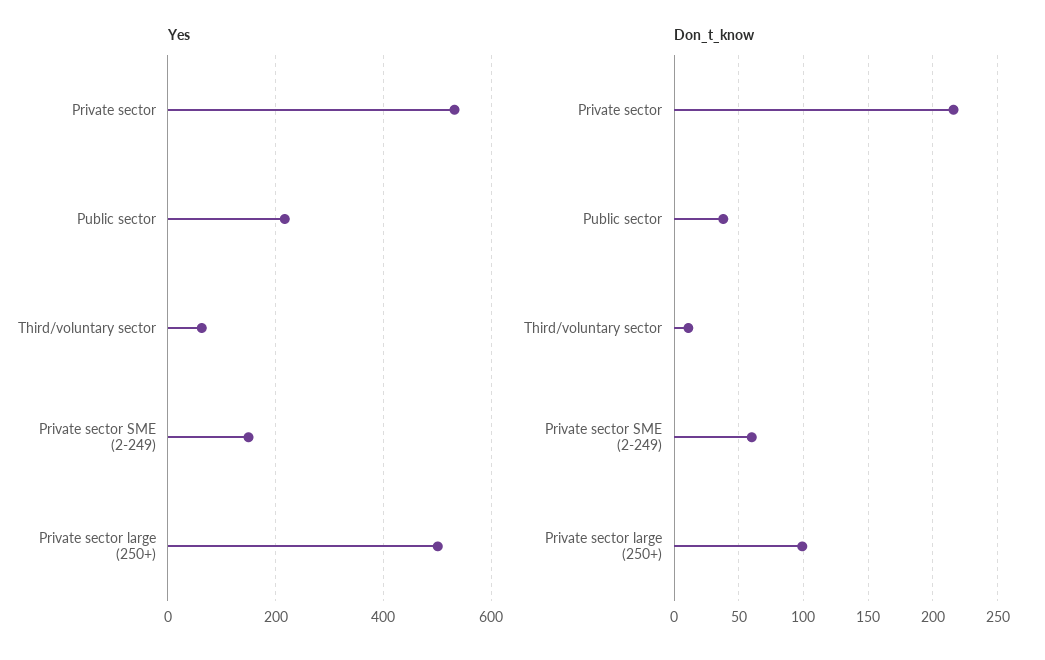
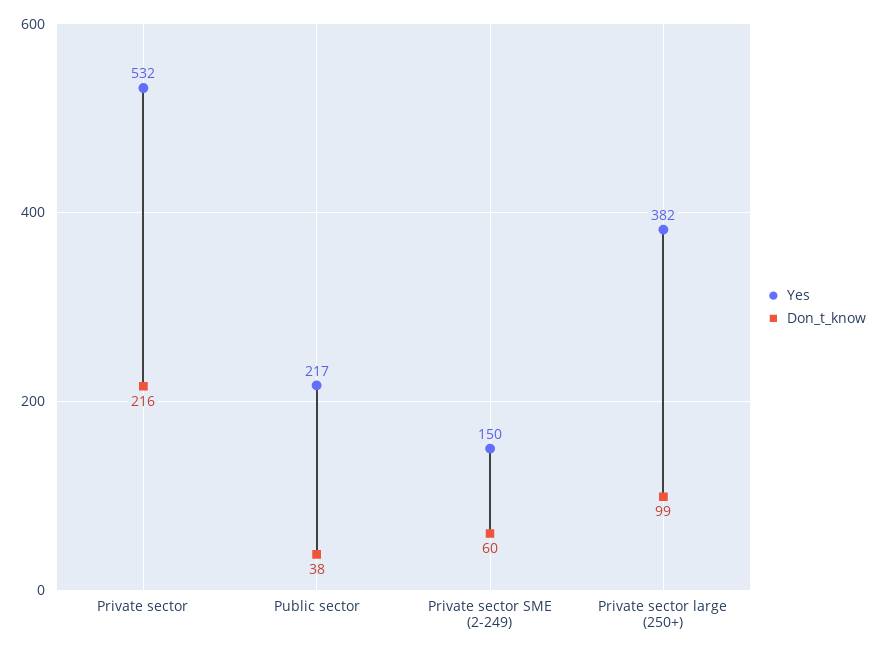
  {
    "Yes": {
      "Private sector": 532,
      "Public sector": 217,
-     "Third/voluntary sector": 60,
      "Private sector SME (2-249)": 150,
-     "Private sector large (250+)": 500
+     "Private sector large (250+)": 382
    },
    "Don_t_know": {
      "Private sector": 216,
      "Public sector": 38,
-     "Third/voluntary sector": 10,
      "Private sector SME (2-249)": 60,
      "Private sector large (250+)": 99
    }
  }

